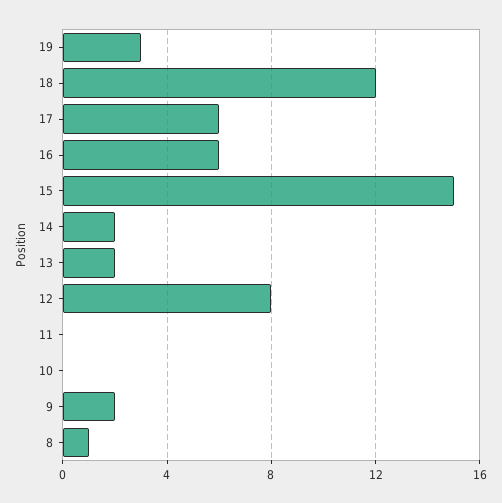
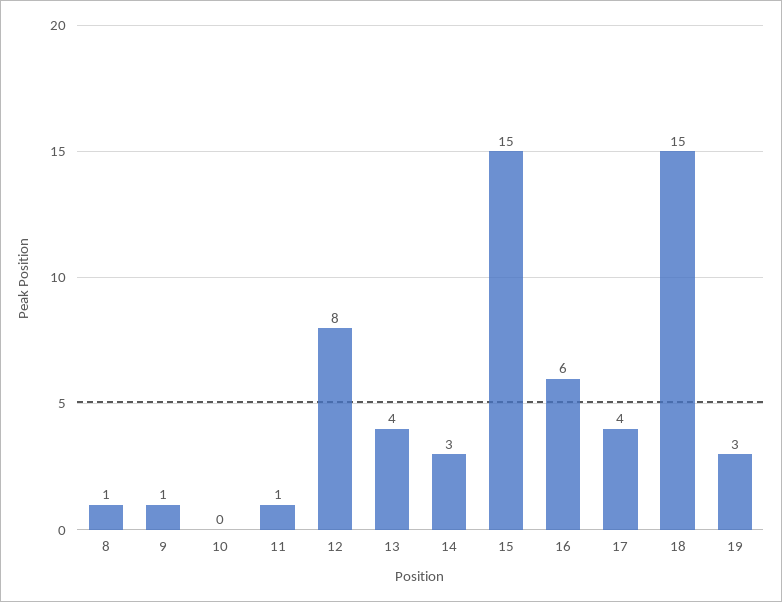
  {
    "19": 3,
-   "18": 12,
+   "18": 15,
-   "17": 6,
+   "17": 4,
    "16": 6,
    "15": 15,
-   "14": 2,
+   "14": 3,
-   "13": 2,
+   "13": 4,
    "12": 8,
-   "11": 0,
+   "11": 1,
    "10": 0,
-   "9": 2,
+   "9": 1,
    "8": 1
  }

